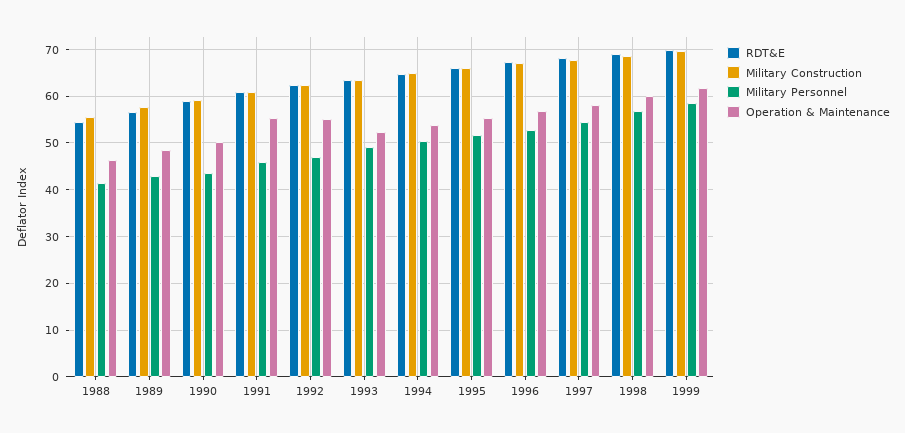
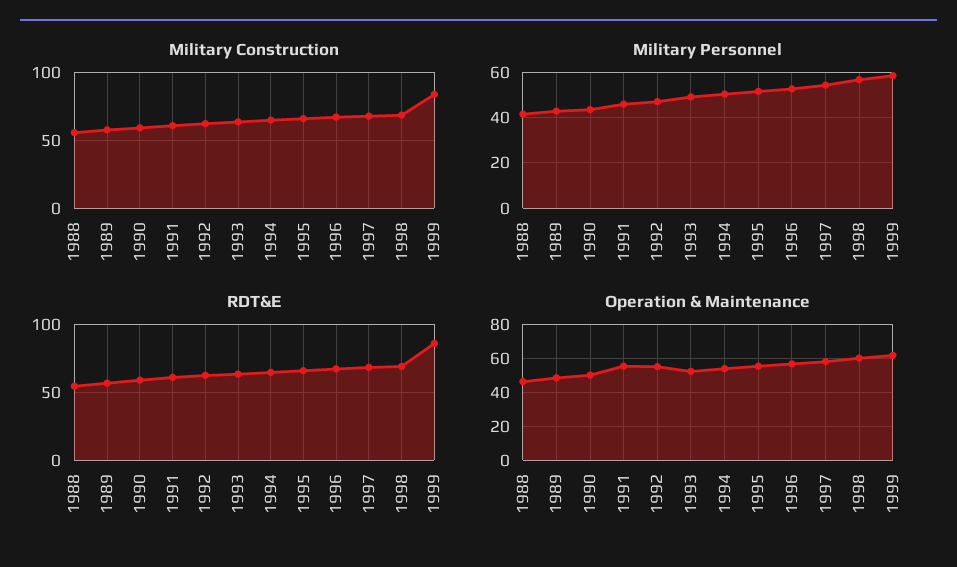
  {
    "RDT&E": {
      "1988": 54,
      "1989": 56,
      "1990": 58,
      "1991": 60,
      "1992": 62,
      "1993": 64,
      "1994": 64,
      "1995": 66,
      "1996": 68,
      "1997": 68,
      "1998": 70,
-     "1999": 70
+     "1999": 85
    },
    "Military Construction": {
      "1988": 56,
      "1989": 58,
      "1990": 60,
      "1991": 60,
      "1992": 62,
      "1993": 64,
      "1994": 64,
      "1995": 66,
      "1996": 68,
      "1997": 68,
      "1998": 68,
-     "1999": 70
+     "1999": 85
    },
    "Military Personnel": {
      "1988": 42,
      "1989": 42,
      "1990": 44,
      "1991": 46,
      "1992": 48,
      "1993": 50,
      "1994": 50,
      "1995": 52,
      "1996": 52,
      "1997": 54,
      "1998": 56,
      "1999": 58
    },
    "Operation & Maintenance": {
      "1988": 46,
      "1989": 48,
      "1990": 50,
      "1991": 56,
      "1992": 56,
      "1993": 52,
      "1994": 54,
      "1995": 56,
      "1996": 56,
      "1997": 58,
      "1998": 60,
      "1999": 62
    }
  }

